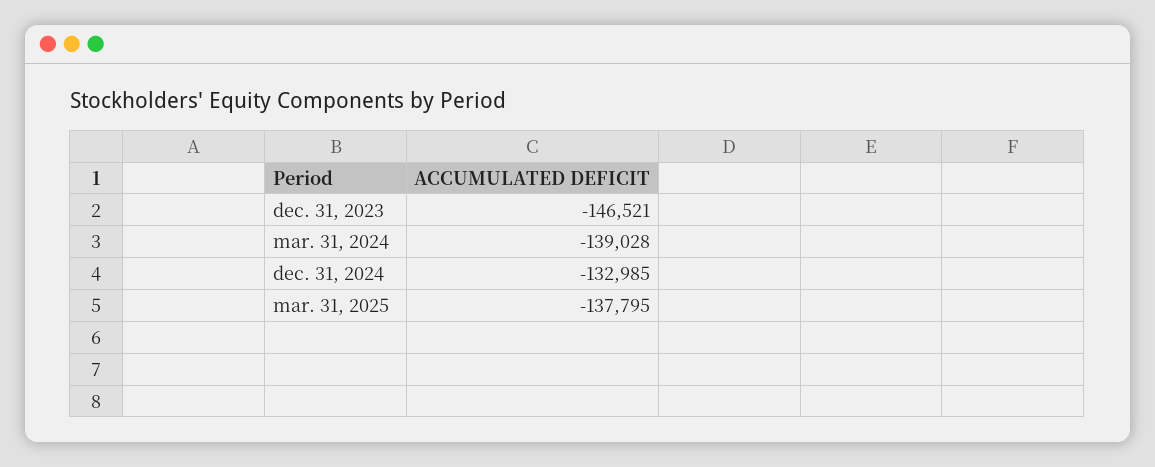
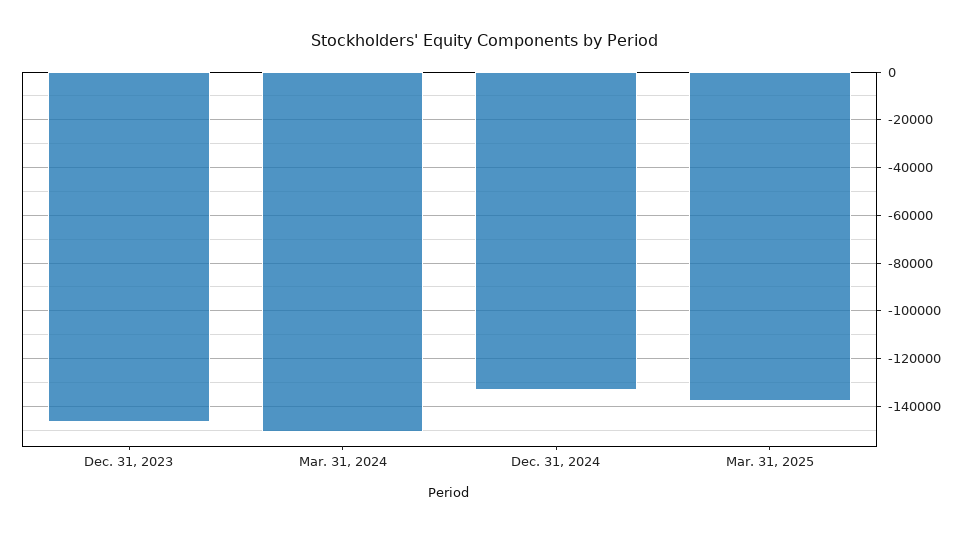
  {
    "dec. 31, 2023": -146521,
-   "mar. 31, 2024": -139028,
+   "mar. 31, 2024": -150000,
    "dec. 31, 2024": -132985,
    "mar. 31, 2025": -137795
  }

